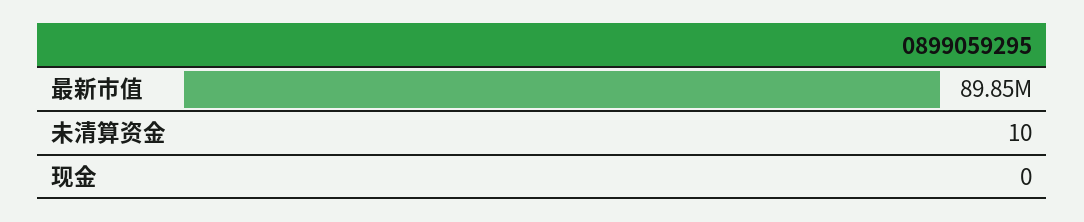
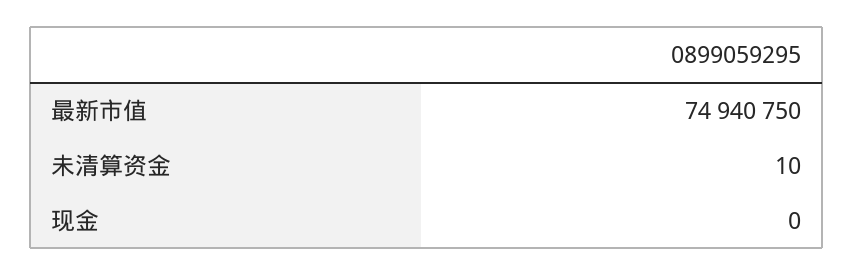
  {
-   "最新市值": 89850000,
+   "最新市值": 74940750,
    "未清算资金": 10,
    "现金": 0
  }

